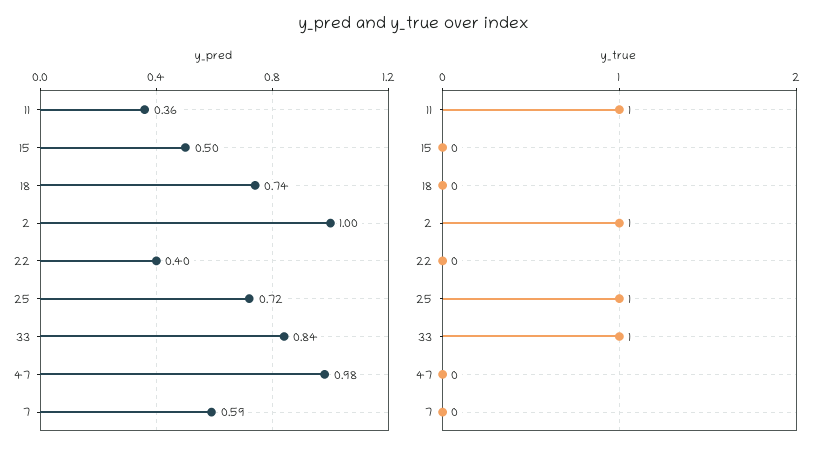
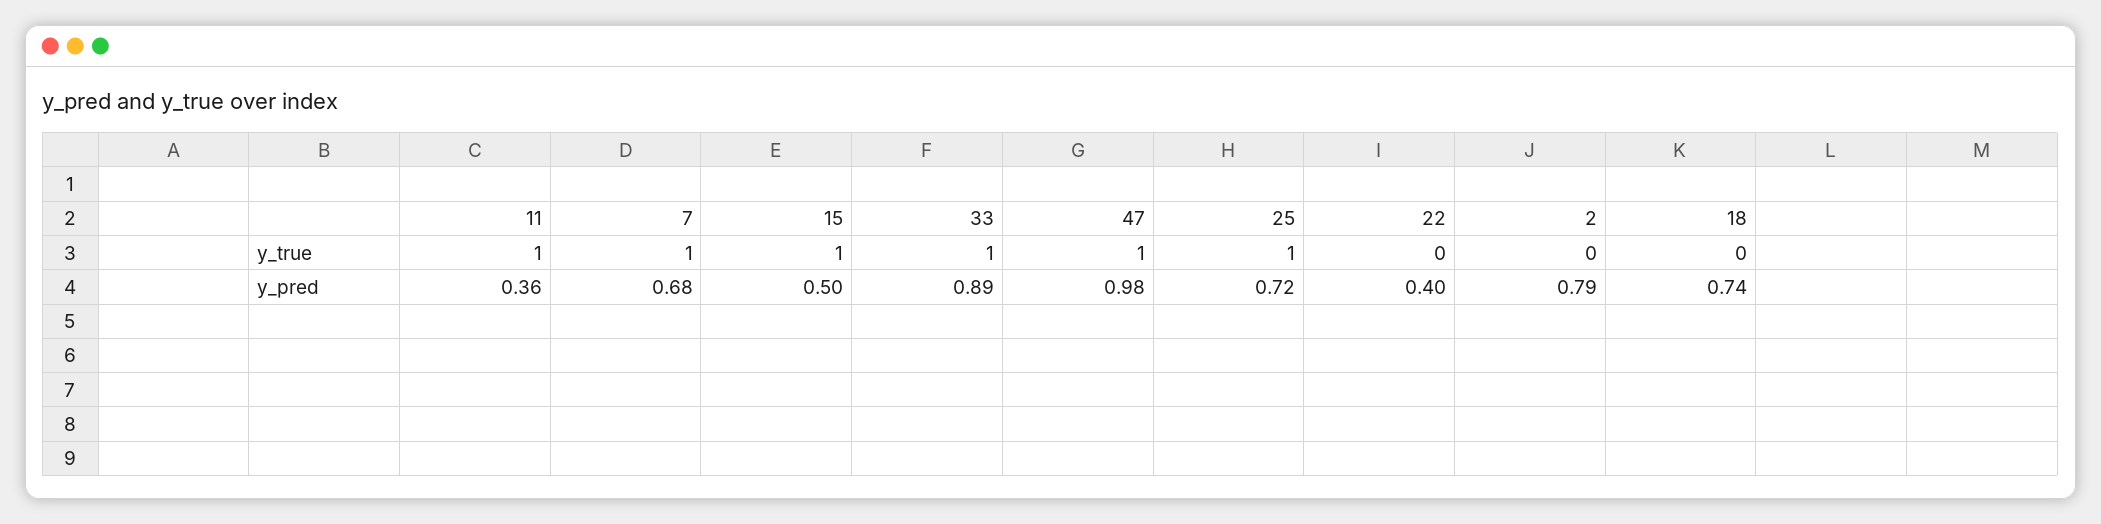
  {
    "y_pred": {
      "11": 0.36,
      "15": 0.5,
      "18": 0.74,
-     "2": 1,
+     "2": 0.79,
      "22": 0.4,
      "25": 0.72,
-     "33": 0.84,
+     "33": 0.89,
      "47": 0.98,
-     "7": 0.59
+     "7": 0.68
    },
    "y_true": {
      "11": 1,
-     "15": 0,
+     "15": 1,
      "18": 0,
-     "2": 1,
+     "2": 0,
      "22": 0,
      "25": 1,
      "33": 1,
-     "47": 0,
+     "47": 1,
-     "7": 0
+     "7": 1
    }
  }

